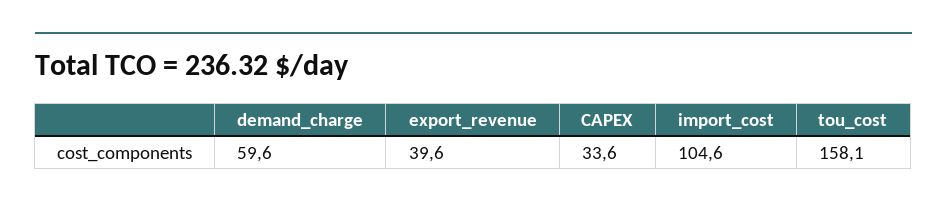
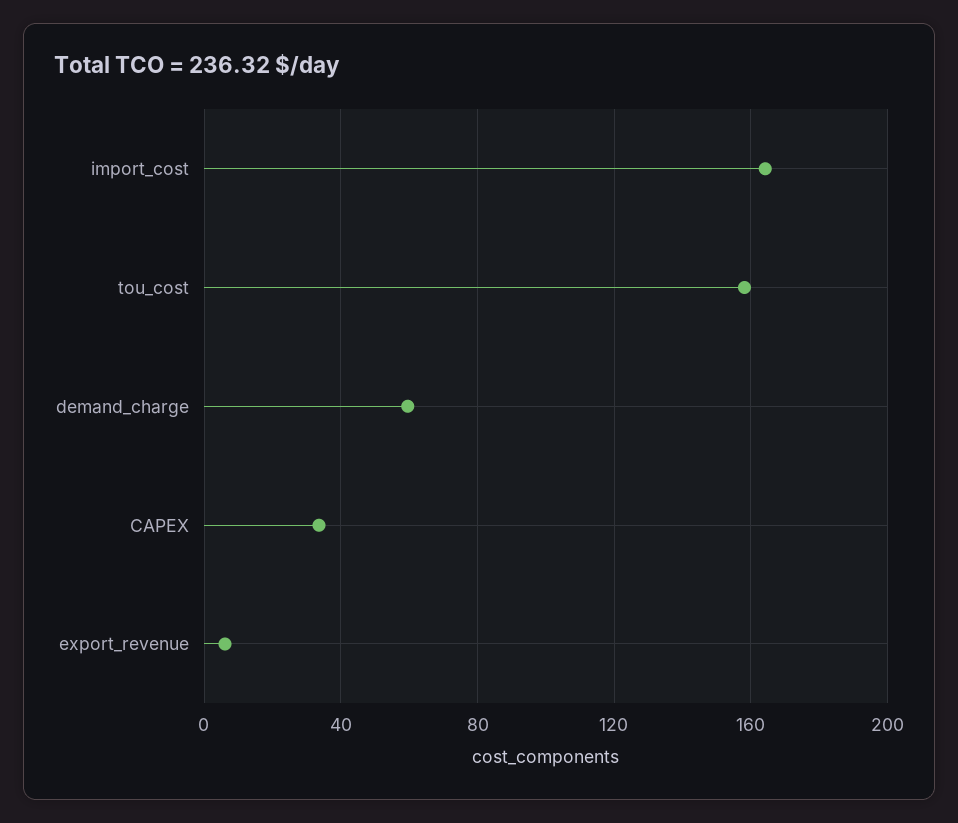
  {
    "demand_charge": 59.6,
-   "export_revenue": 39.6,
+   "export_revenue": 5,
    "CAPEX": 33.6,
-   "import_cost": 104.6,
+   "import_cost": 165,
    "tou_cost": 158.1
  }

